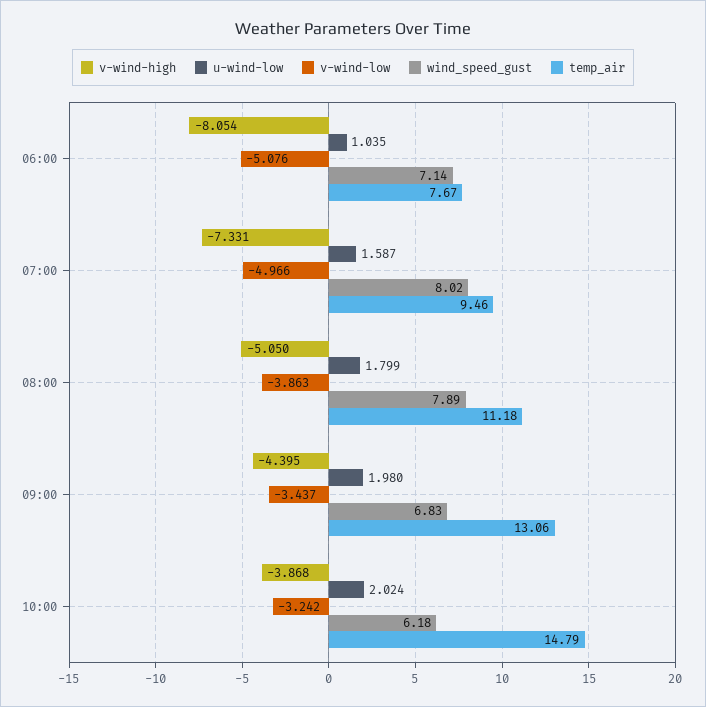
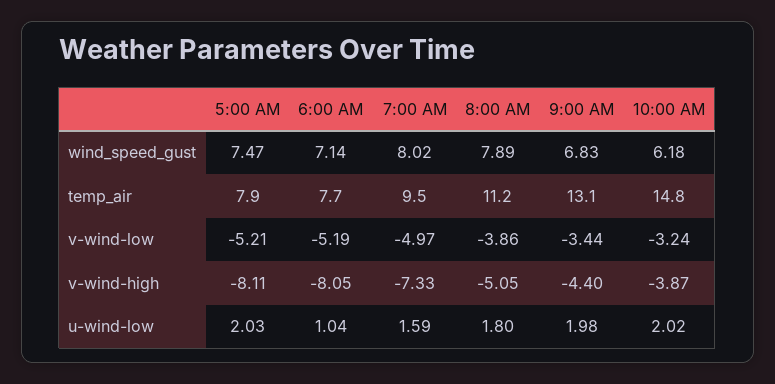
  {
    "v-wind-high": {
      "06:00": -8.054,
      "07:00": -7.331,
      "08:00": -5.05,
      "09:00": -4.395,
-     "10:00": -3.868
+     "10:00": -3.868,
+     "5:00 AM": -8.11
    },
    "u-wind-low": {
      "06:00": 1.035,
      "07:00": 1.587,
      "08:00": 1.799,
      "09:00": 1.98,
-     "10:00": 2.024
+     "10:00": 2.024,
+     "5:00 AM": 2.03
    },
    "v-wind-low": {
-     "06:00": -5.076,
+     "06:00": -5.19,
      "07:00": -4.966,
      "08:00": -3.863,
      "09:00": -3.437,
-     "10:00": -3.242
+     "10:00": -3.242,
+     "5:00 AM": -5.21
    },
    "wind_speed_gust": {
      "06:00": 7.14,
      "07:00": 8.02,
      "08:00": 7.89,
      "09:00": 6.83,
-     "10:00": 6.18
+     "10:00": 6.18,
+     "5:00 AM": 7.47
    },
    "temp_air": {
      "06:00": 7.67,
      "07:00": 9.46,
      "08:00": 11.18,
      "09:00": 13.06,
-     "10:00": 14.79
+     "10:00": 14.79,
+     "5:00 AM": 7.9
    }
  }

